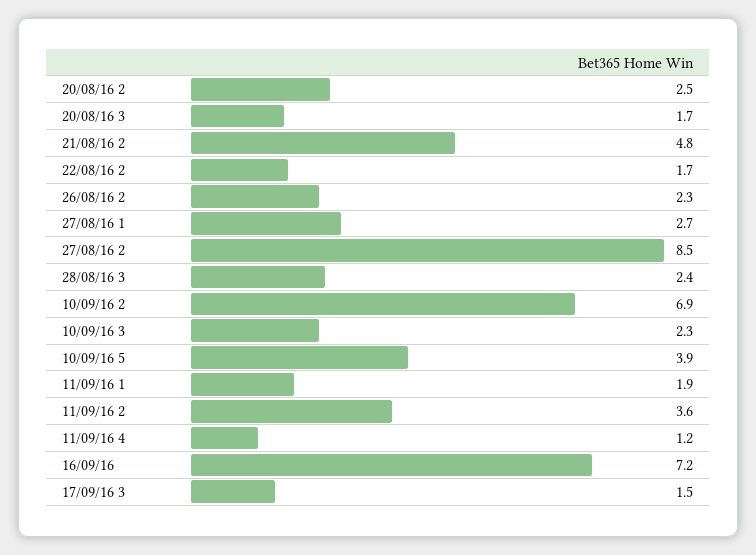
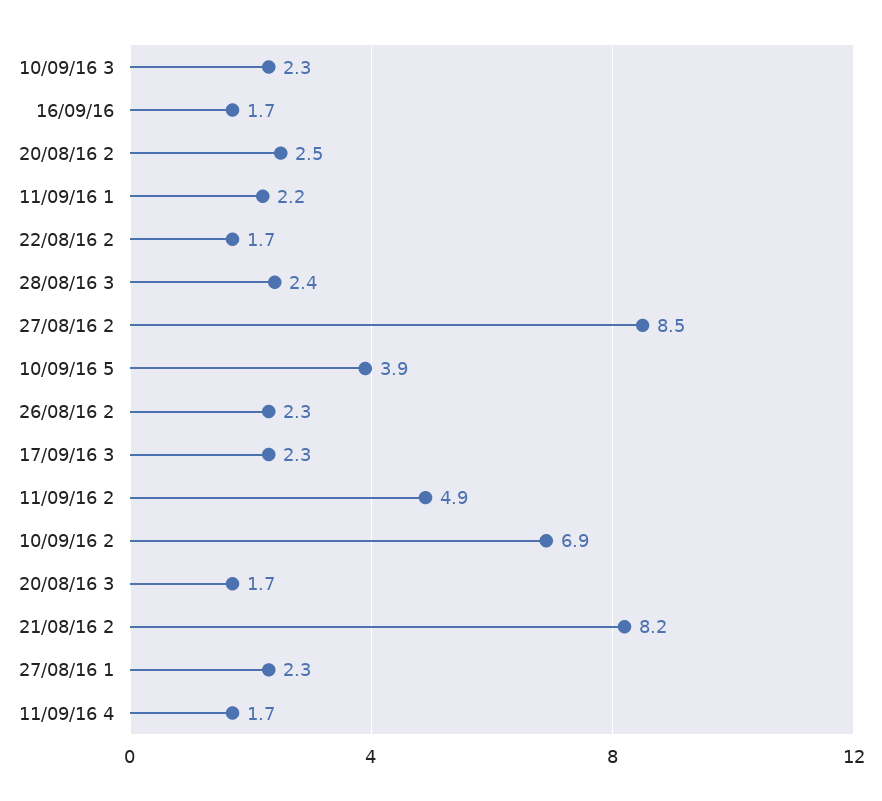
  {
    "20/08/16 2": 2.5,
    "20/08/16 3": 1.7,
-   "21/08/16 2": 4.8,
+   "21/08/16 2": 8.2,
    "22/08/16 2": 1.7,
    "26/08/16 2": 2.3,
-   "27/08/16 1": 2.7,
+   "27/08/16 1": 2.3,
    "27/08/16 2": 8.5,
    "28/08/16 3": 2.4,
    "10/09/16 2": 6.9,
    "10/09/16 3": 2.3,
    "10/09/16 5": 3.9,
-   "11/09/16 1": 1.9,
+   "11/09/16 1": 2.2,
-   "11/09/16 2": 3.6,
+   "11/09/16 2": 4.9,
-   "11/09/16 4": 1.2,
+   "11/09/16 4": 1.7,
-   "16/09/16": 7.2,
+   "16/09/16": 1.7,
-   "17/09/16 3": 1.5
+   "17/09/16 3": 2.3
  }

